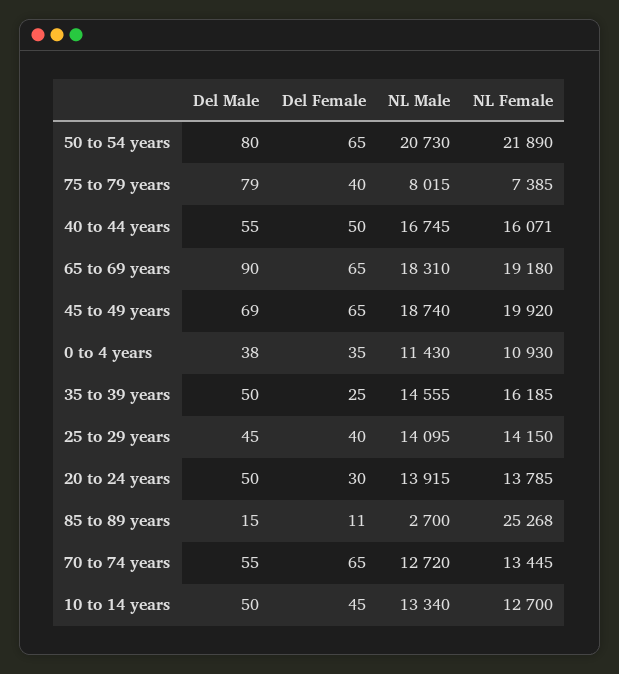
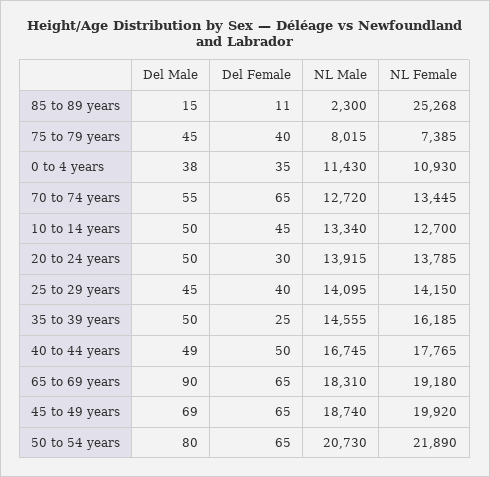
  {
    "Del Male": {
      "50 to 54 years": 80,
-     "75 to 79 years": 79,
+     "75 to 79 years": 45,
-     "40 to 44 years": 55,
+     "40 to 44 years": 49,
      "65 to 69 years": 90,
      "45 to 49 years": 69,
      "0 to 4 years": 38,
      "35 to 39 years": 50,
      "25 to 29 years": 45,
      "20 to 24 years": 50,
      "85 to 89 years": 15,
      "70 to 74 years": 55,
      "10 to 14 years": 50
    },
    "Del Female": {
      "50 to 54 years": 65,
      "75 to 79 years": 40,
      "40 to 44 years": 50,
      "65 to 69 years": 65,
      "45 to 49 years": 65,
      "0 to 4 years": 35,
      "35 to 39 years": 25,
      "25 to 29 years": 40,
      "20 to 24 years": 30,
      "85 to 89 years": 11,
      "70 to 74 years": 65,
      "10 to 14 years": 45
    },
    "NL Male": {
      "50 to 54 years": 20730,
      "75 to 79 years": 8015,
      "40 to 44 years": 16745,
      "65 to 69 years": 18310,
      "45 to 49 years": 18740,
      "0 to 4 years": 11430,
      "35 to 39 years": 14555,
      "25 to 29 years": 14095,
      "20 to 24 years": 13915,
-     "85 to 89 years": 2700,
+     "85 to 89 years": 2300,
      "70 to 74 years": 12720,
      "10 to 14 years": 13340
    },
    "NL Female": {
      "50 to 54 years": 21890,
      "75 to 79 years": 7385,
-     "40 to 44 years": 16071,
+     "40 to 44 years": 17765,
      "65 to 69 years": 19180,
      "45 to 49 years": 19920,
      "0 to 4 years": 10930,
      "35 to 39 years": 16185,
      "25 to 29 years": 14150,
      "20 to 24 years": 13785,
      "85 to 89 years": 25268,
      "70 to 74 years": 13445,
      "10 to 14 years": 12700
    }
  }

